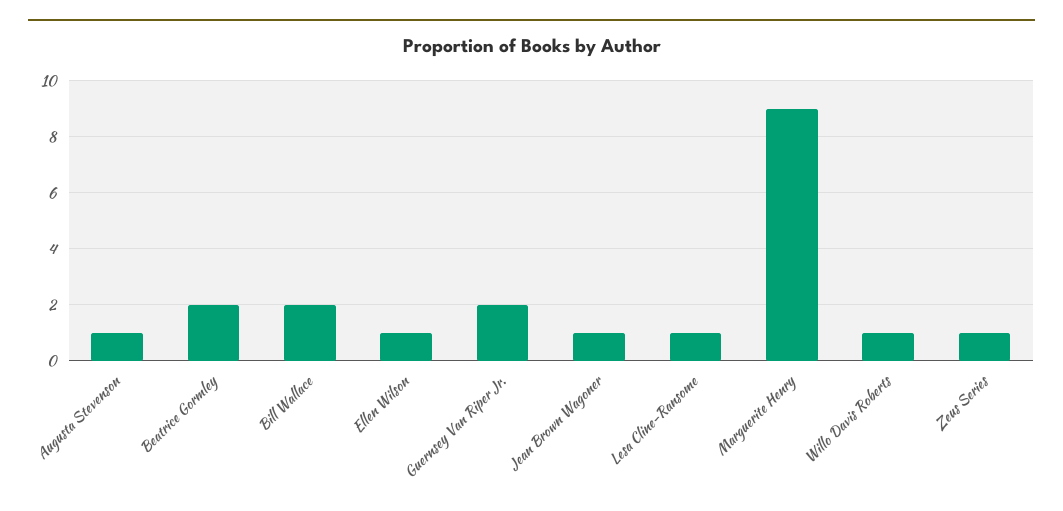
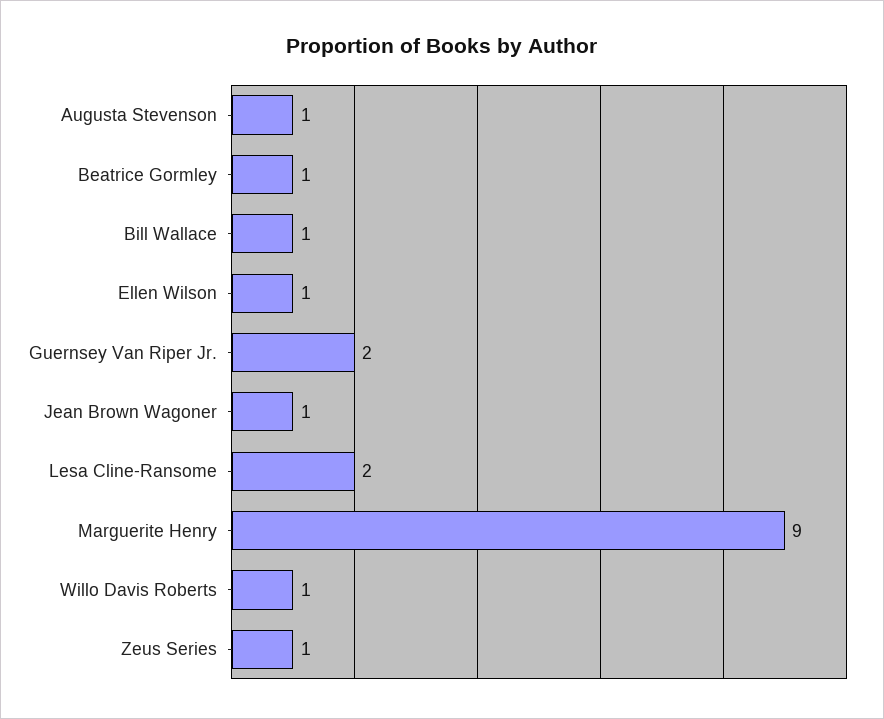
  {
    "Augusta Stevenson": 1,
-   "Beatrice Gormley": 2,
+   "Beatrice Gormley": 1,
-   "Bill Wallace": 2,
+   "Bill Wallace": 1,
    "Ellen Wilson": 1,
    "Guernsey Van Riper Jr.": 2,
    "Jean Brown Wagoner": 1,
-   "Lesa Cline-Ransome": 1,
+   "Lesa Cline-Ransome": 2,
    "Marguerite Henry": 9,
    "Willo Davis Roberts": 1,
    "Zeus Series": 1
  }

